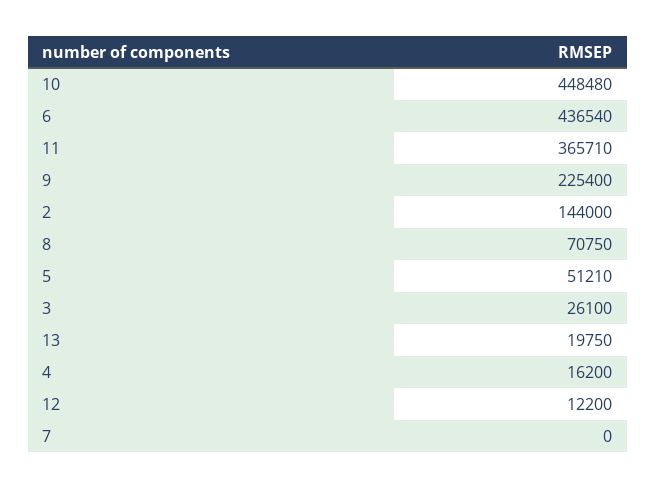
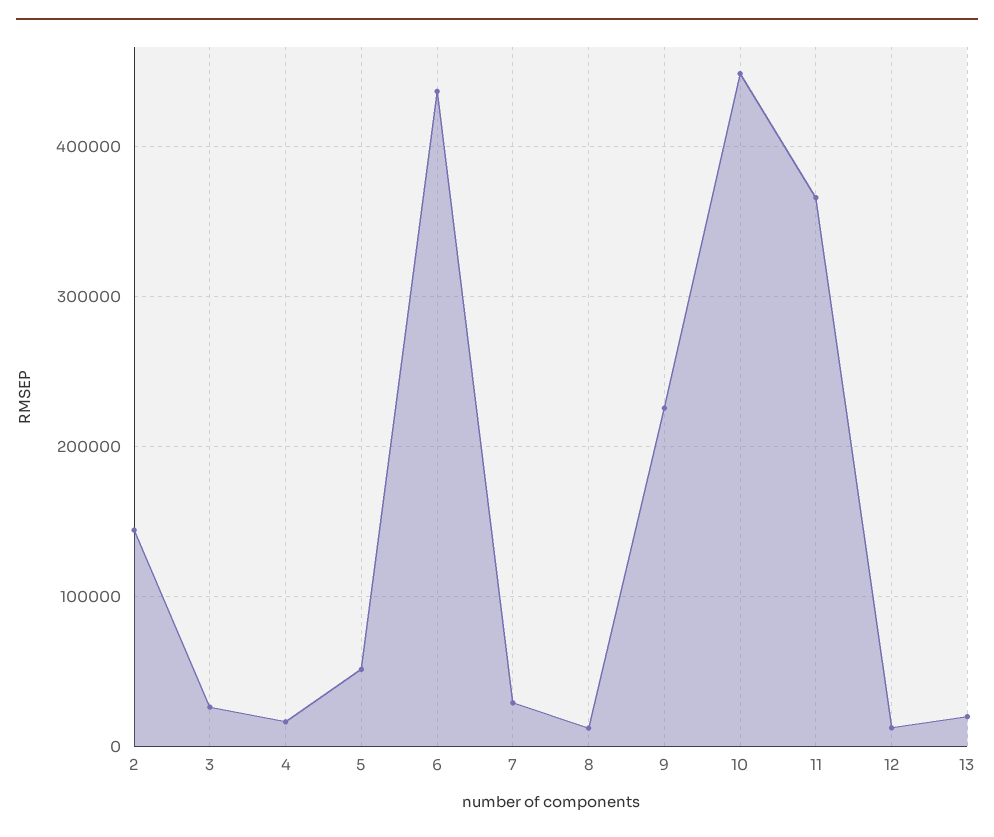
  {
    "10": 448480,
    "6": 436540,
    "11": 365710,
    "9": 225400,
    "2": 144000,
-   "8": 70750,
+   "8": 10000,
    "5": 51210,
    "3": 26100,
    "13": 19750,
    "4": 16200,
    "12": 12200,
-   "7": 0
+   "7": 30000
  }

